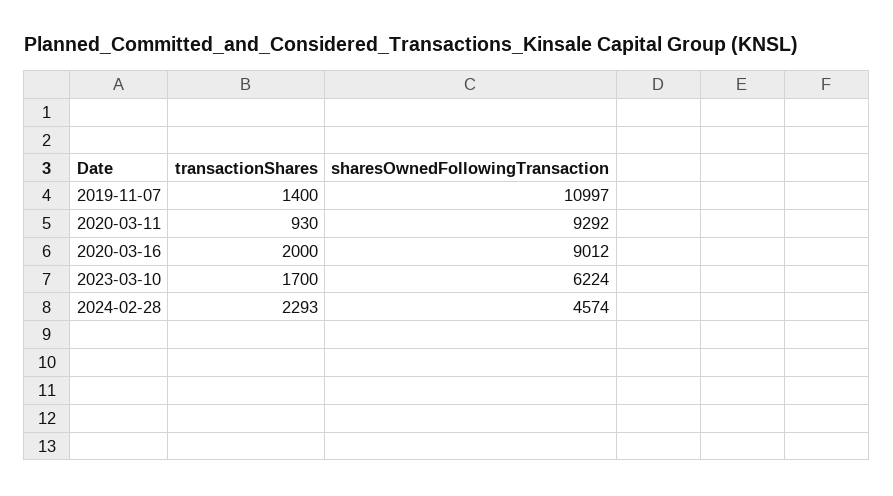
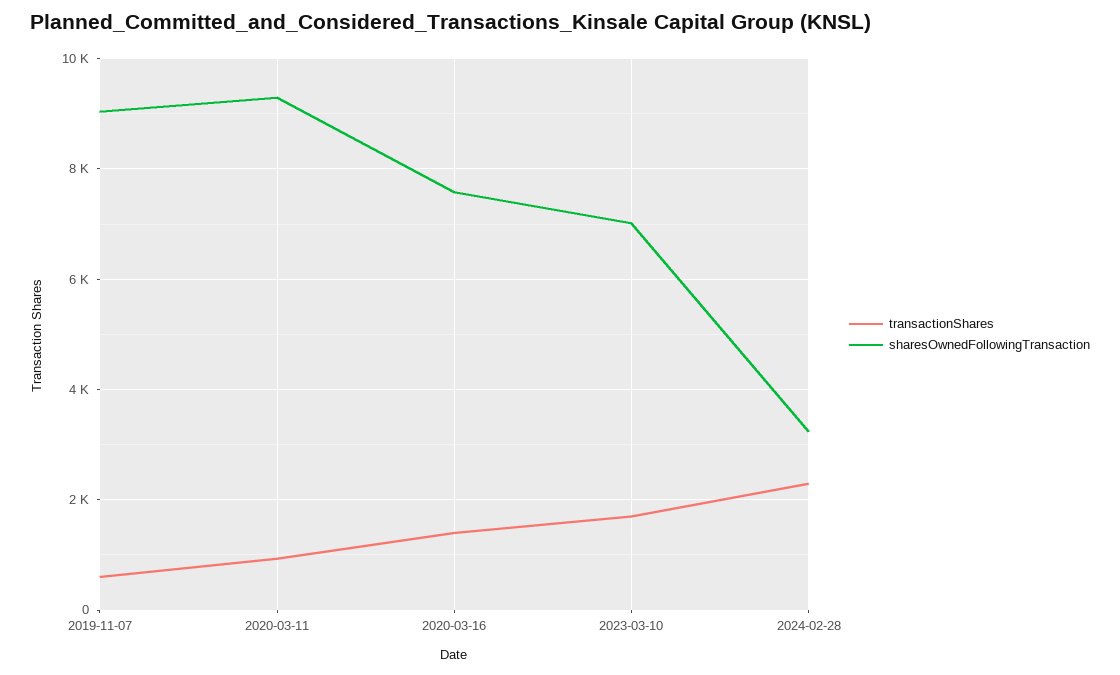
  {
    "transactionShares": {
-     "2019-11-07": 1400,
+     "2019-11-07": 600,
      "2020-03-11": 930,
-     "2020-03-16": 2000,
+     "2020-03-16": 1400,
      "2023-03-10": 1700,
      "2024-02-28": 2293
    },
    "sharesOwnedFollowingTransaction": {
-     "2019-11-07": 10997,
+     "2019-11-07": 9000,
      "2020-03-11": 9292,
-     "2020-03-16": 9012,
+     "2020-03-16": 7600,
-     "2023-03-10": 6224,
+     "2023-03-10": 7000,
-     "2024-02-28": 4574
+     "2024-02-28": 3200
    }
  }

